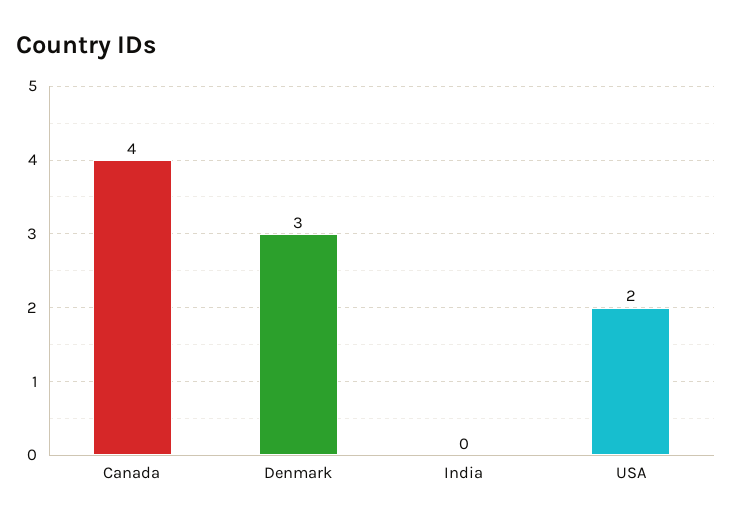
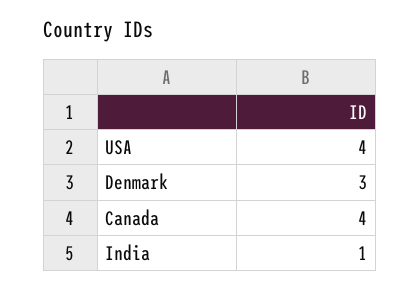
  {
    "Canada": 4,
    "Denmark": 3,
-   "India": 0,
+   "India": 1,
-   "USA": 2
+   "USA": 4
  }

